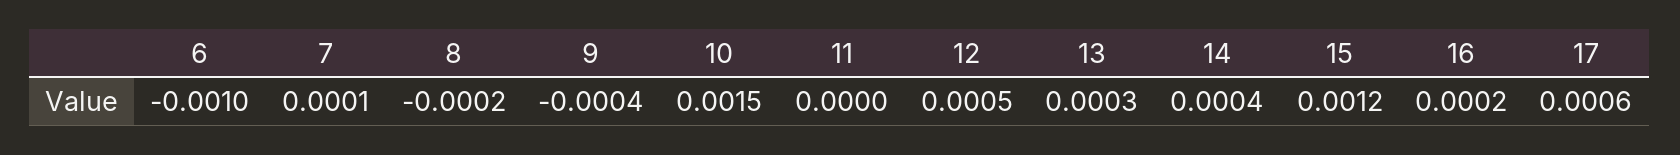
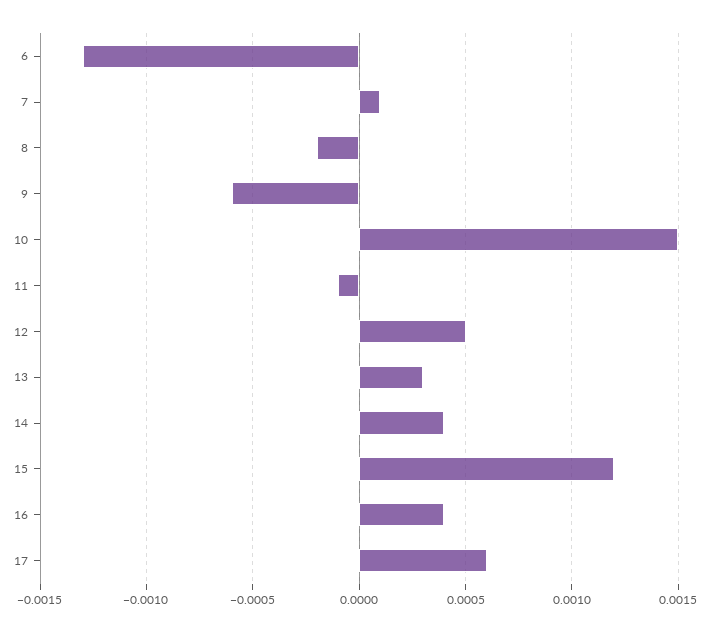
  {
-   "6": -0.001,
+   "6": -0.0013,
    "7": 0.0001,
    "8": -0.0002,
-   "9": -0.0004,
+   "9": -0.0006,
    "10": 0.0015,
-   "11": 0,
+   "11": -0.0001,
    "12": 0.0005,
    "13": 0.0003,
    "14": 0.0004,
    "15": 0.0012,
-   "16": 0.0002,
+   "16": 0.0004,
    "17": 0.0006
  }

